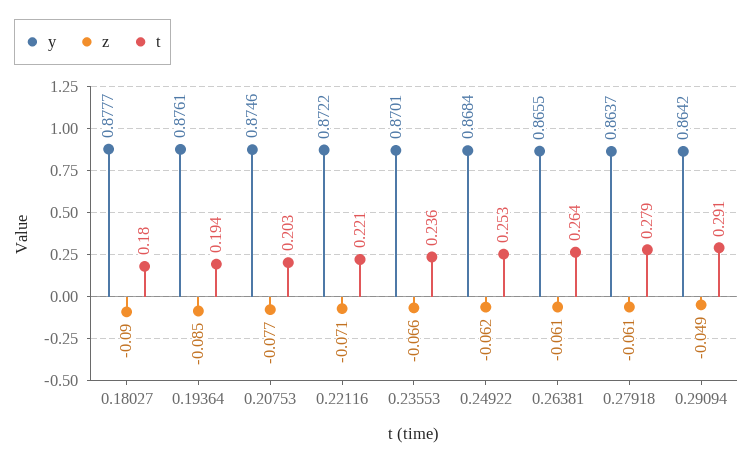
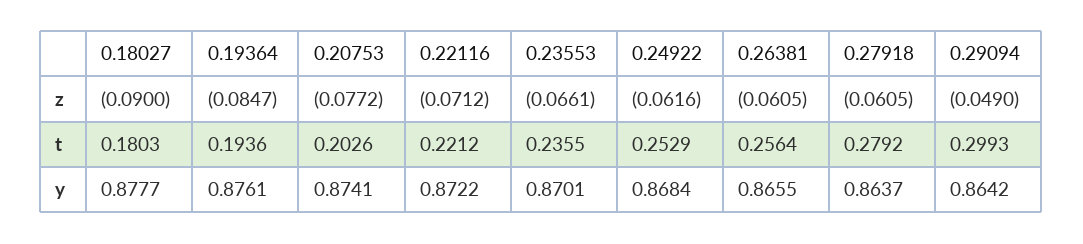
  {
    "y": {
      "0.18027": 0.8777,
      "0.19364": 0.8761,
-     "0.20753": 0.8746,
+     "0.20753": 0.8741,
      "0.22116": 0.8722,
      "0.23553": 0.8701,
      "0.24922": 0.8684,
      "0.26381": 0.8655,
      "0.27918": 0.8637,
      "0.29094": 0.8642
    },
    "z": {
      "0.18027": -0.09,
      "0.19364": -0.0847,
      "0.20753": -0.0772,
      "0.22116": -0.0712,
      "0.23553": -0.0661,
      "0.24922": -0.0616,
      "0.26381": -0.0605,
      "0.27918": -0.0605,
      "0.29094": -0.049
    },
    "t": {
      "0.18027": 0.1803,
      "0.19364": 0.1936,
      "0.20753": 0.2026,
      "0.22116": 0.2212,
      "0.23553": 0.2355,
      "0.24922": 0.2529,
-     "0.26381": 0.264,
+     "0.26381": 0.2564,
      "0.27918": 0.2792,
-     "0.29094": 0.291
+     "0.29094": 0.2993
    }
  }

